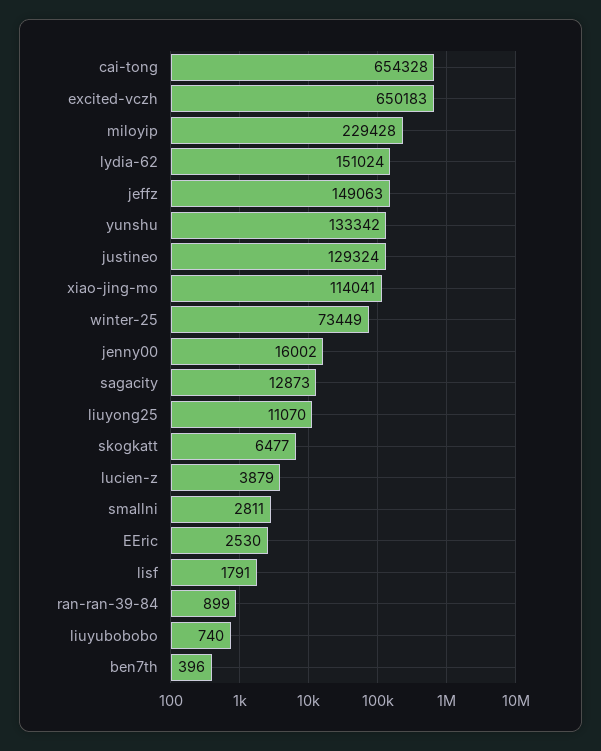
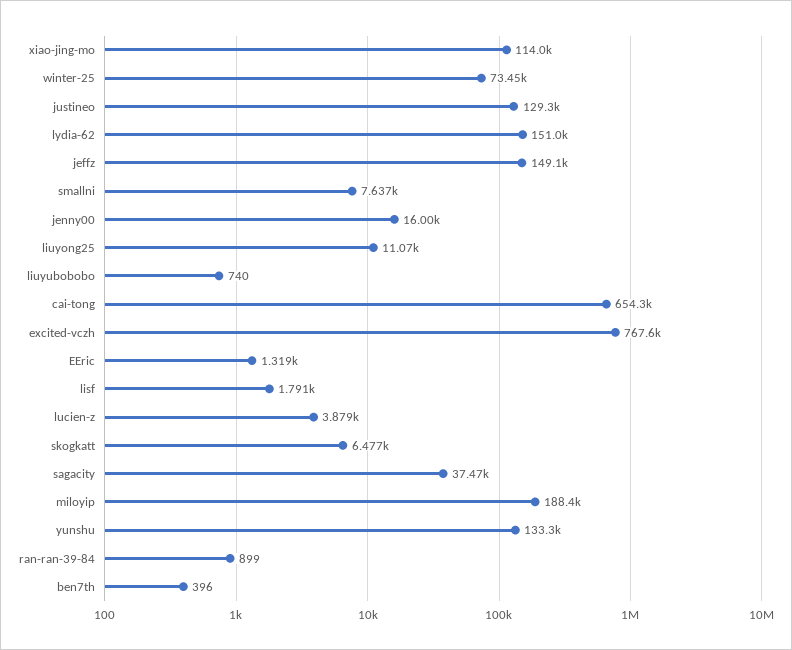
  {
    "cai-tong": 654328,
-   "excited-vczh": 650183,
+   "excited-vczh": 767600,
-   "miloyip": 229428,
+   "miloyip": 188400,
    "lydia-62": 151024,
    "jeffz": 149063,
    "yunshu": 133342,
    "justineo": 129324,
    "xiao-jing-mo": 114041,
    "winter-25": 73449,
    "jenny00": 16002,
-   "sagacity": 12873,
+   "sagacity": 37470,
    "liuyong25": 11070,
    "skogkatt": 6477,
    "lucien-z": 3879,
-   "smallni": 2811,
+   "smallni": 7637,
-   "EEric": 2530,
+   "EEric": 1319,
    "lisf": 1791,
    "ran-ran-39-84": 899,
    "liuyubobobo": 740,
    "ben7th": 396
  }

